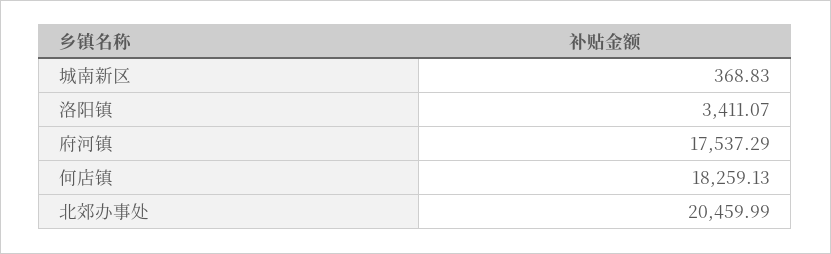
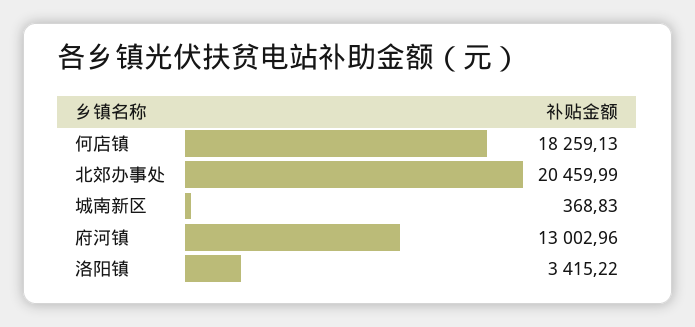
  {
    "城南新区": 368.83,
-   "洛阳镇": 3411.07,
+   "洛阳镇": 3415.22,
-   "府河镇": 17537.29,
+   "府河镇": 13002.96,
    "何店镇": 18259.13,
    "北郊办事处": 20459.99
  }

